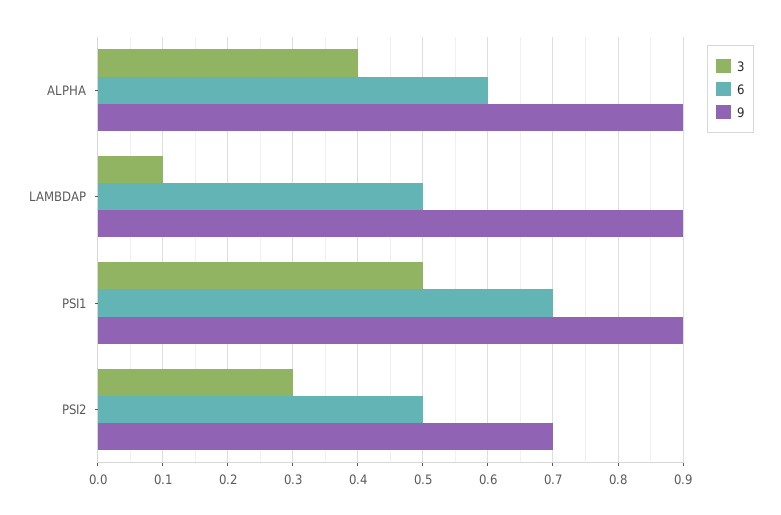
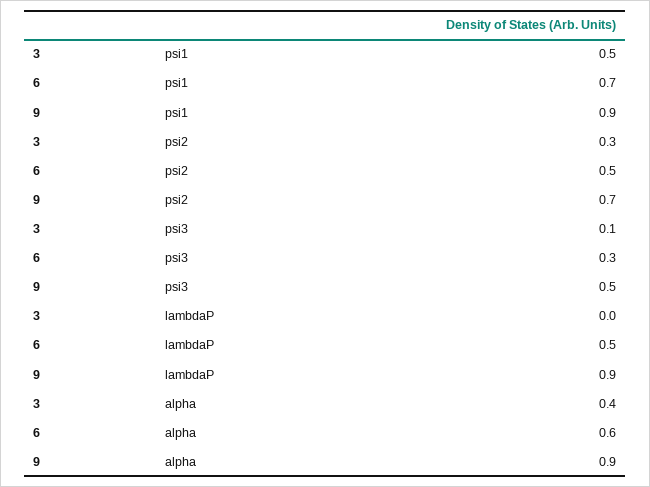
  {
    "3": {
      "ALPHA": 0.4,
-     "LAMBDAP": 0.1,
+     "LAMBDAP": 0,
      "PSI1": 0.5,
-     "PSI2": 0.3
+     "PSI2": 0.3,
+     "psi3": 0.1
    },
    "6": {
      "ALPHA": 0.6,
      "LAMBDAP": 0.5,
      "PSI1": 0.7,
-     "PSI2": 0.5
+     "PSI2": 0.5,
+     "psi3": 0.3
    },
    "9": {
      "ALPHA": 0.9,
      "LAMBDAP": 0.9,
      "PSI1": 0.9,
-     "PSI2": 0.7
+     "PSI2": 0.7,
+     "psi3": 0.5
    }
  }

